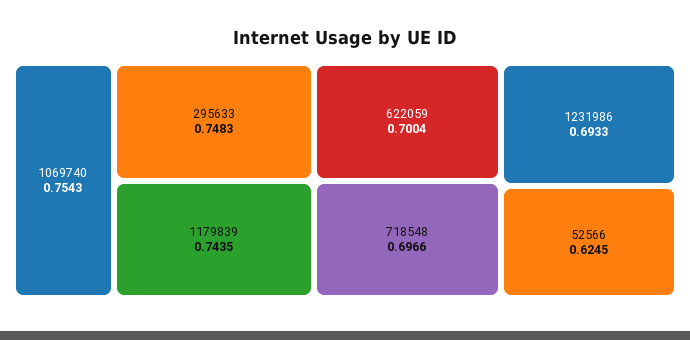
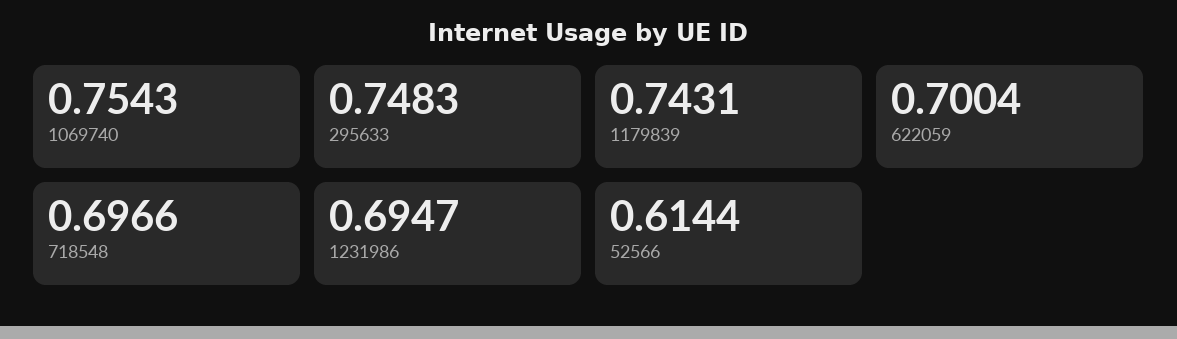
  {
    "1069740": 0.7543,
    "295633": 0.7483,
-   "1179839": 0.7435,
+   "1179839": 0.7431,
    "622059": 0.7004,
    "718548": 0.6966,
-   "1231986": 0.6933,
+   "1231986": 0.6947,
-   "52566": 0.6245
+   "52566": 0.6144
  }

